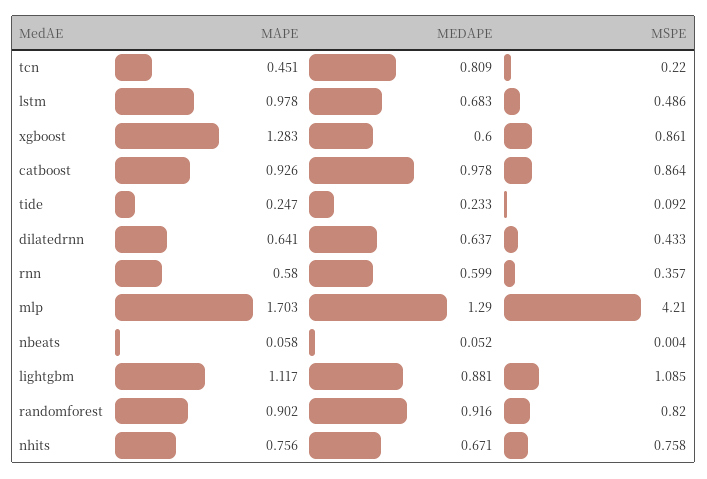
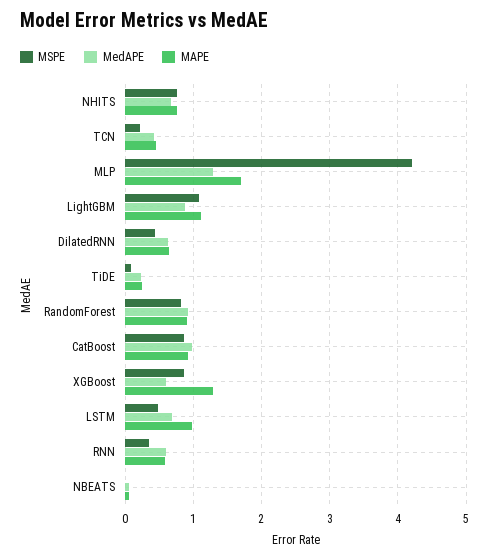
  {
    "MAPE": {
      "tcn": 0.451,
      "lstm": 0.978,
      "xgboost": 1.283,
      "catboost": 0.926,
      "tide": 0.247,
      "dilatedrnn": 0.641,
      "rnn": 0.58,
      "mlp": 1.703,
      "nbeats": 0.058,
      "lightgbm": 1.117,
      "randomforest": 0.902,
      "nhits": 0.756
    },
    "MEDAPE": {
-     "tcn": 0.809,
+     "tcn": 0.4,
      "lstm": 0.683,
      "xgboost": 0.6,
      "catboost": 0.978,
      "tide": 0.233,
      "dilatedrnn": 0.637,
      "rnn": 0.599,
      "mlp": 1.29,
      "nbeats": 0.052,
      "lightgbm": 0.881,
      "randomforest": 0.916,
      "nhits": 0.671
    },
    "MSPE": {
      "tcn": 0.22,
      "lstm": 0.486,
      "xgboost": 0.861,
      "catboost": 0.864,
      "tide": 0.092,
      "dilatedrnn": 0.433,
      "rnn": 0.357,
      "mlp": 4.21,
      "nbeats": 0.004,
      "lightgbm": 1.085,
      "randomforest": 0.82,
      "nhits": 0.758
    }
  }

